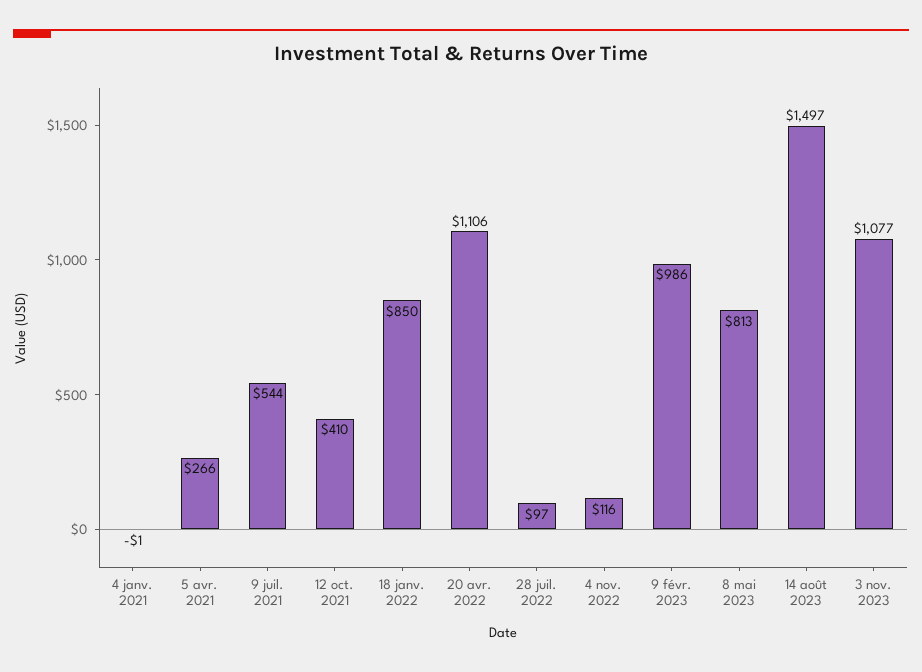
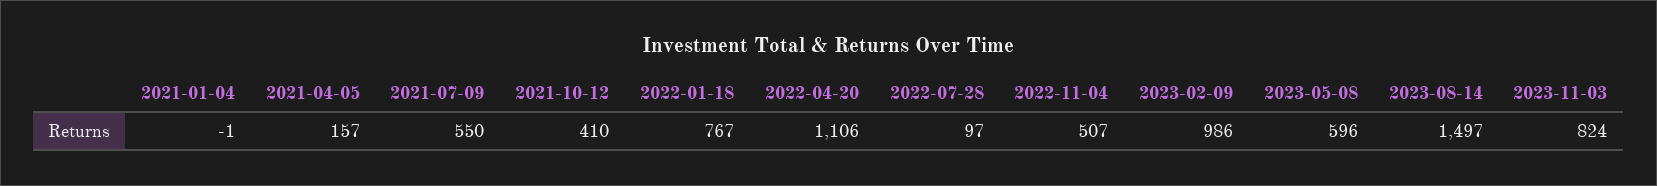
  {
    "4 janv. 2021": -1,
-   "5 avr. 2021": 266,
+   "5 avr. 2021": 157,
-   "9 juil. 2021": 544,
+   "9 juil. 2021": 550,
    "12 oct. 2021": 410,
-   "18 janv. 2022": 850,
+   "18 janv. 2022": 767,
    "20 avr. 2022": 1106,
    "28 juil. 2022": 97,
-   "4 nov. 2022": 116,
+   "4 nov. 2022": 507,
    "9 févr. 2023": 986,
-   "8 mai 2023": 813,
+   "8 mai 2023": 596,
    "14 août 2023": 1497,
-   "3 nov. 2023": 1077
+   "3 nov. 2023": 824
  }

